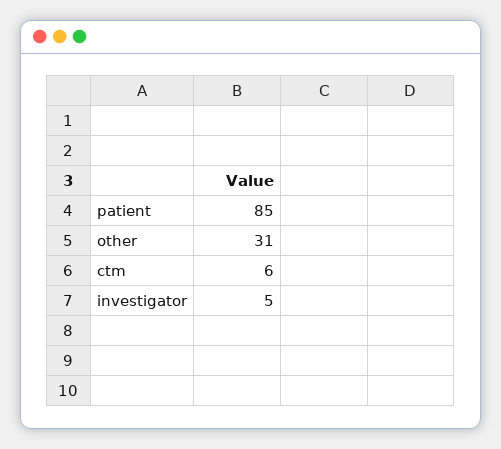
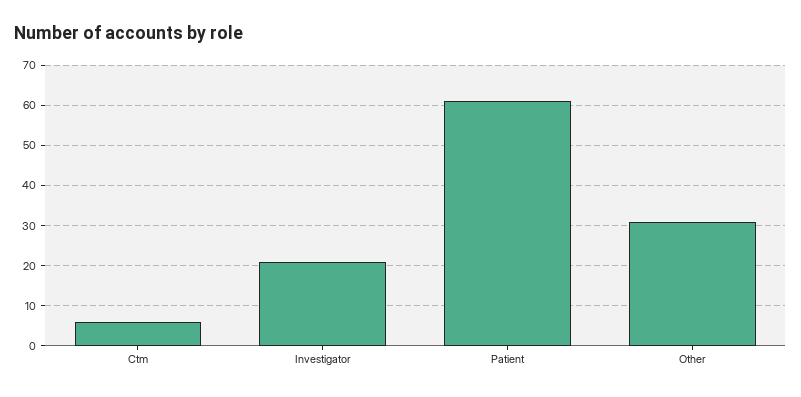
  {
-   "patient": 85,
+   "patient": 60,
    "other": 31,
    "ctm": 6,
-   "investigator": 5
+   "investigator": 20
  }

